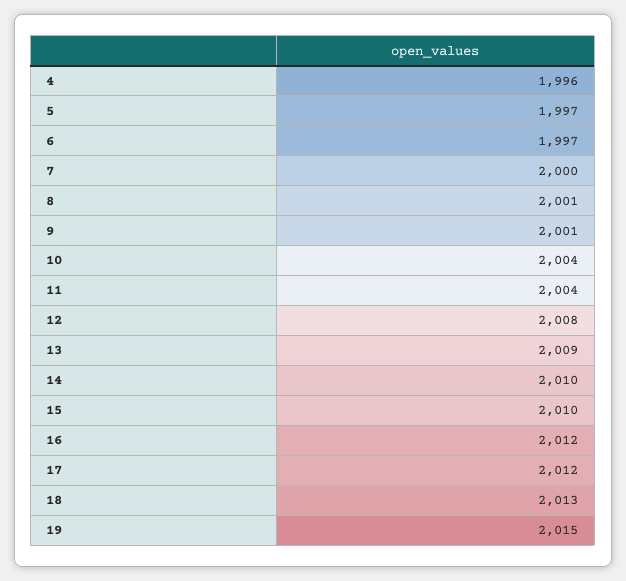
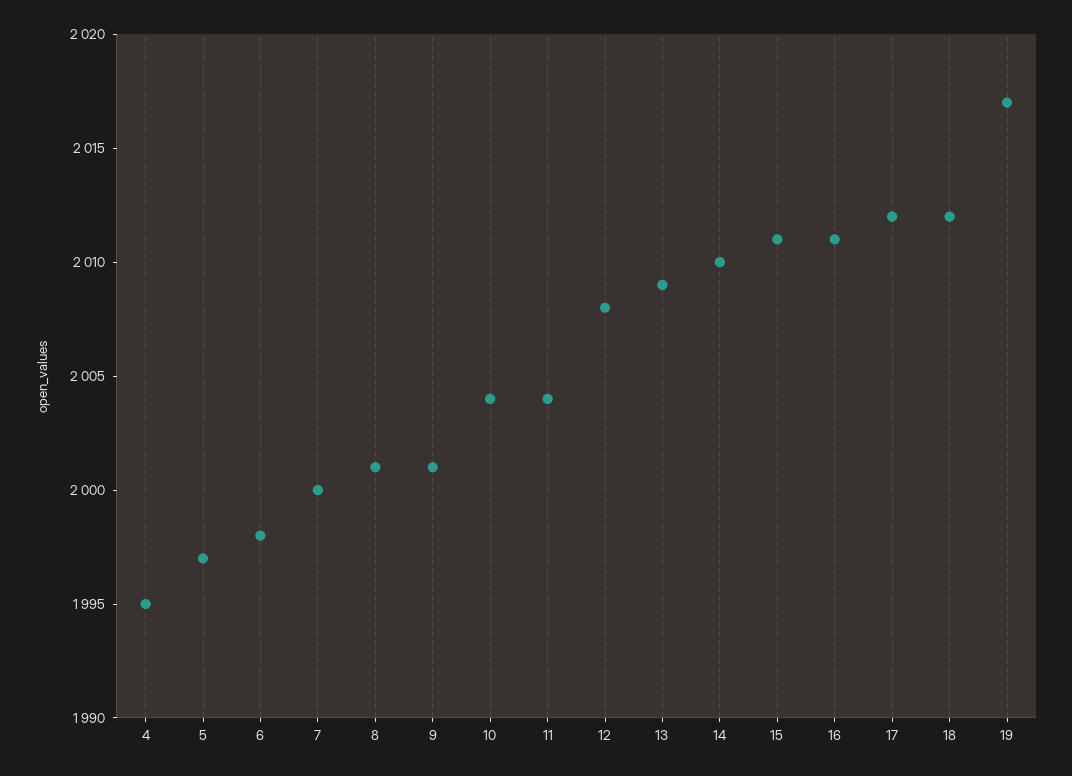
  {
-   "4": 1996,
+   "4": 1995,
    "5": 1997,
-   "6": 1997,
+   "6": 1998,
    "7": 2000,
    "8": 2001,
    "9": 2001,
    "10": 2004,
    "11": 2004,
    "12": 2008,
    "13": 2009,
    "14": 2010,
-   "15": 2010,
+   "15": 2011,
-   "16": 2012,
+   "16": 2011,
    "17": 2012,
-   "18": 2013,
+   "18": 2012,
-   "19": 2015
+   "19": 2017
  }

